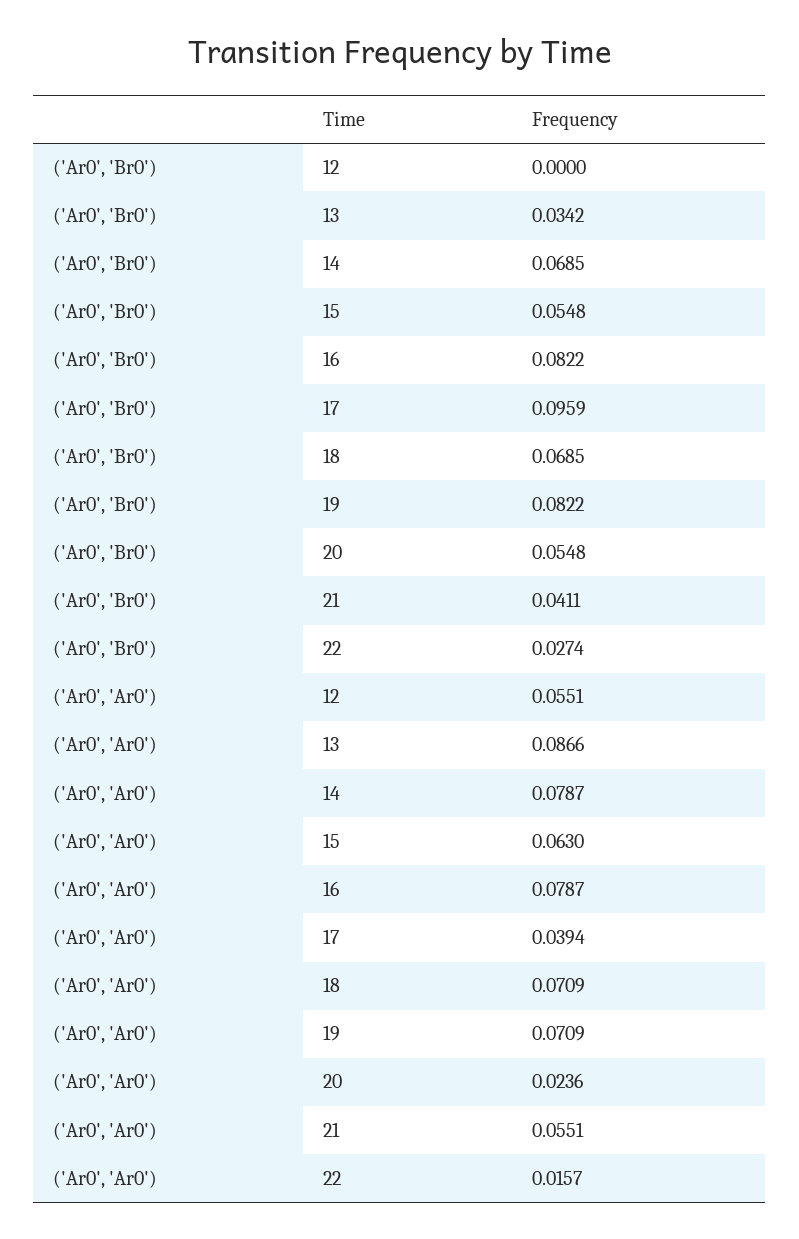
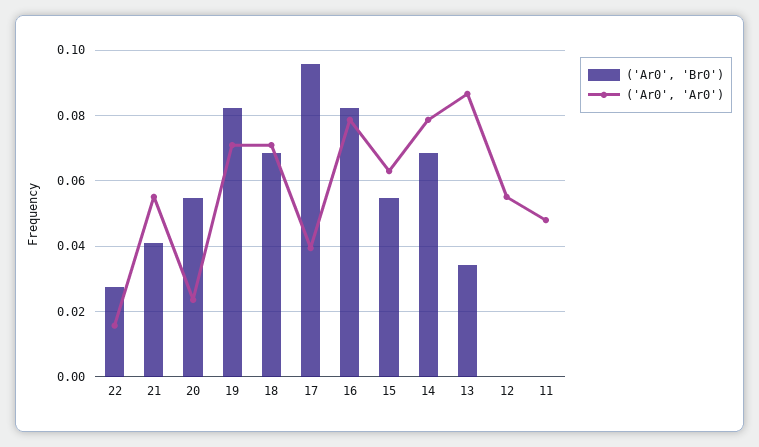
  {
    "('Ar0', 'Br0')": {
      "12": 0,
      "13": 0.0342,
      "14": 0.0685,
      "15": 0.0548,
      "16": 0.0822,
      "17": 0.0959,
      "18": 0.0685,
      "19": 0.0822,
      "20": 0.0548,
      "21": 0.0411,
-     "22": 0.0274
+     "22": 0.0274,
+     "11": 0
    },
    "('Ar0', 'Ar0')": {
      "12": 0.0551,
      "13": 0.0866,
      "14": 0.0787,
      "15": 0.063,
      "16": 0.0787,
      "17": 0.0394,
      "18": 0.0709,
      "19": 0.0709,
      "20": 0.0236,
      "21": 0.0551,
-     "22": 0.0157
+     "22": 0.0157,
+     "11": 0.048
    }
  }

